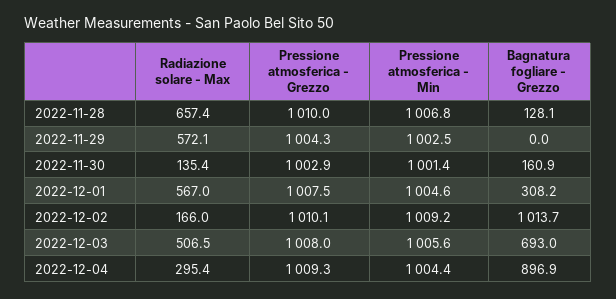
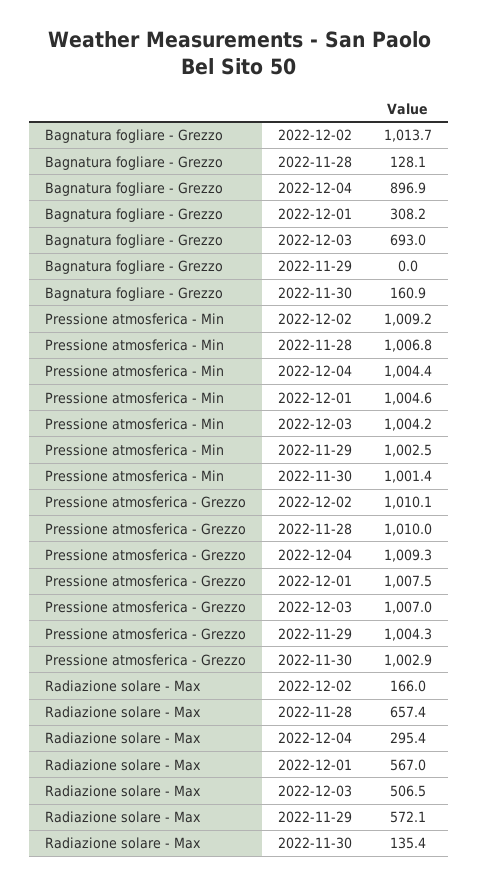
  {
    "Radiazione solare - Max": {
      "2022-11-28": 657.4,
      "2022-11-29": 572.1,
      "2022-11-30": 135.4,
      "2022-12-01": 567,
      "2022-12-02": 166,
      "2022-12-03": 506.5,
      "2022-12-04": 295.4
    },
    "Pressione atmosferica - Grezzo": {
      "2022-11-28": 1010,
      "2022-11-29": 1004.3,
      "2022-11-30": 1002.9,
      "2022-12-01": 1007.5,
      "2022-12-02": 1010.1,
-     "2022-12-03": 1008,
+     "2022-12-03": 1007,
      "2022-12-04": 1009.3
    },
    "Pressione atmosferica - Min": {
      "2022-11-28": 1006.8,
      "2022-11-29": 1002.5,
      "2022-11-30": 1001.4,
      "2022-12-01": 1004.6,
      "2022-12-02": 1009.2,
-     "2022-12-03": 1005.6,
+     "2022-12-03": 1004.2,
      "2022-12-04": 1004.4
    },
    "Bagnatura fogliare - Grezzo": {
      "2022-11-28": 128.1,
      "2022-11-29": 0,
      "2022-11-30": 160.9,
      "2022-12-01": 308.2,
      "2022-12-02": 1013.7,
      "2022-12-03": 693,
      "2022-12-04": 896.9
    }
  }

